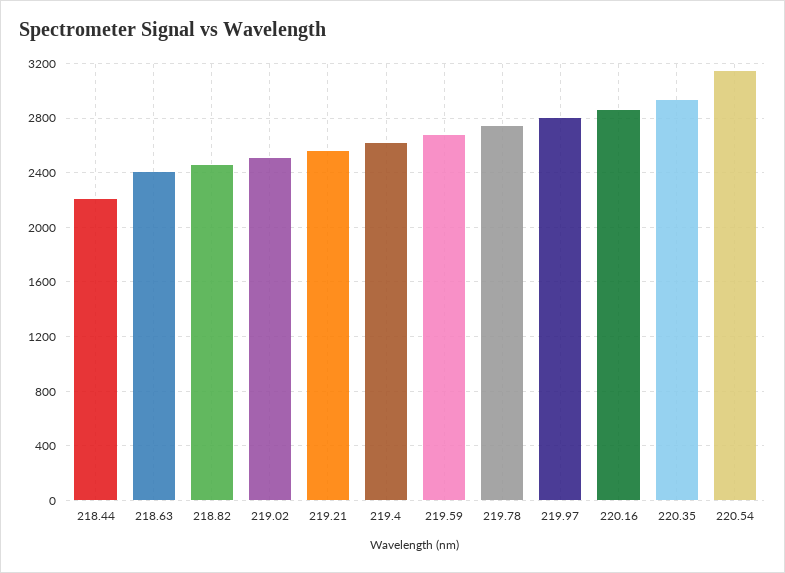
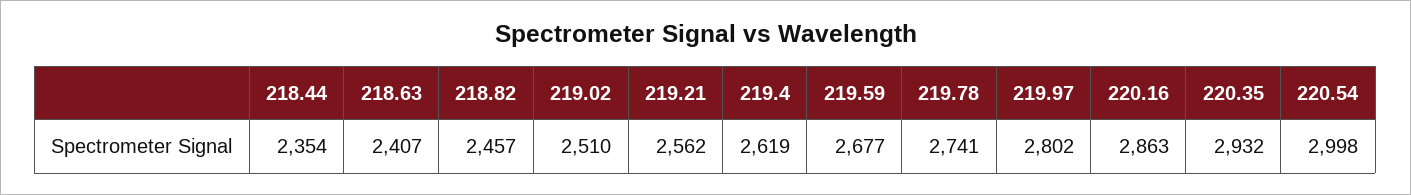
  {
-   "218.44": 2200,
+   "218.44": 2354,
    "218.63": 2407,
    "218.82": 2457,
    "219.02": 2510,
    "219.21": 2562,
    "219.4": 2619,
    "219.59": 2677,
    "219.78": 2741,
    "219.97": 2802,
    "220.16": 2863,
    "220.35": 2932,
-   "220.54": 3150
+   "220.54": 2998
  }

